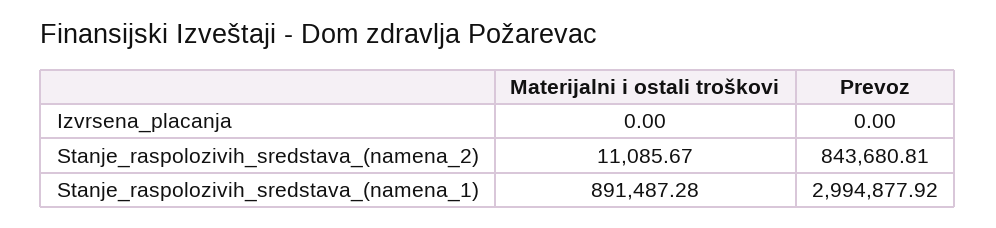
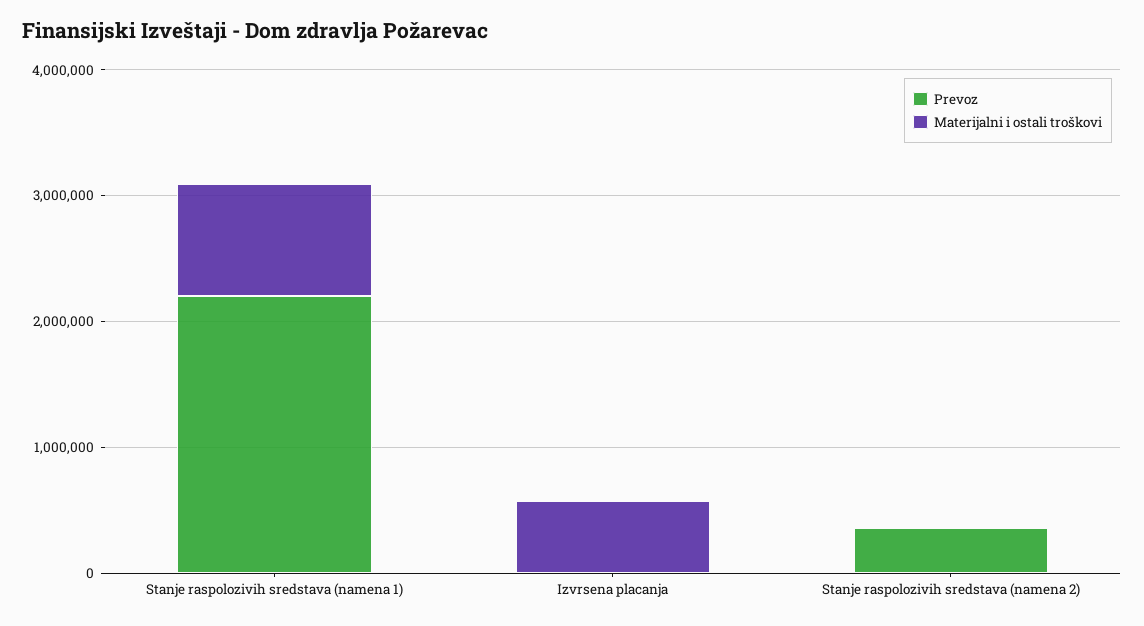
  {
    "Materijalni i ostali troškovi": {
-     "Izvrsena_placanja": 0,
+     "Izvrsena_placanja": 600000,
      "Stanje_raspolozivih_sredstava_(namena_2)": 11085.67,
      "Stanje_raspolozivih_sredstava_(namena_1)": 891487.28
    },
    "Prevoz": {
      "Izvrsena_placanja": 0,
-     "Stanje_raspolozivih_sredstava_(namena_2)": 843680.81,
+     "Stanje_raspolozivih_sredstava_(namena_2)": 400000,
-     "Stanje_raspolozivih_sredstava_(namena_1)": 2994877.92
+     "Stanje_raspolozivih_sredstava_(namena_1)": 2200000
    }
  }

